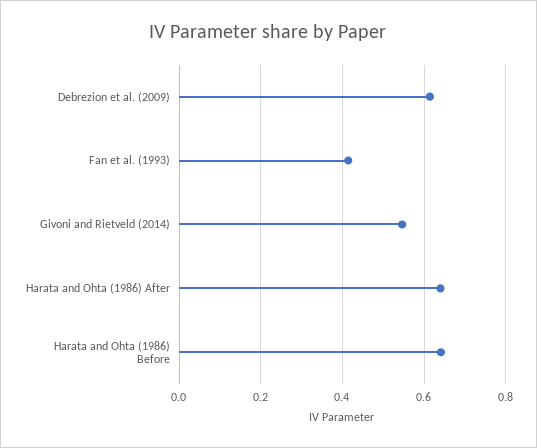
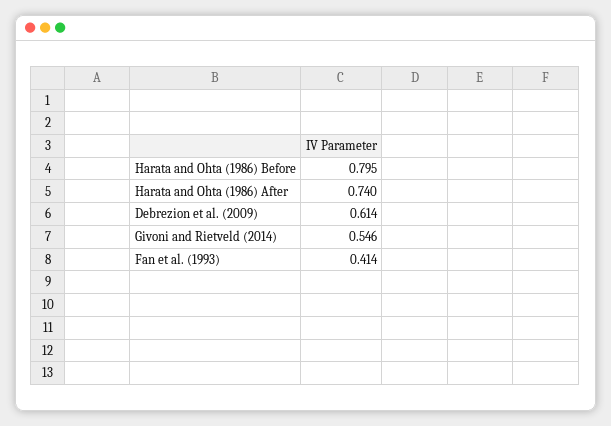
  {
    "Debrezion et al. (2009)": 0.614,
    "Fan et al. (1993)": 0.414,
    "Givoni and Rietveld (2014)": 0.546,
-   "Harata and Ohta (1986) After": 0.64,
+   "Harata and Ohta (1986) After": 0.74,
-   "Harata and Ohta (1986) Before": 0.64
+   "Harata and Ohta (1986) Before": 0.795
  }

